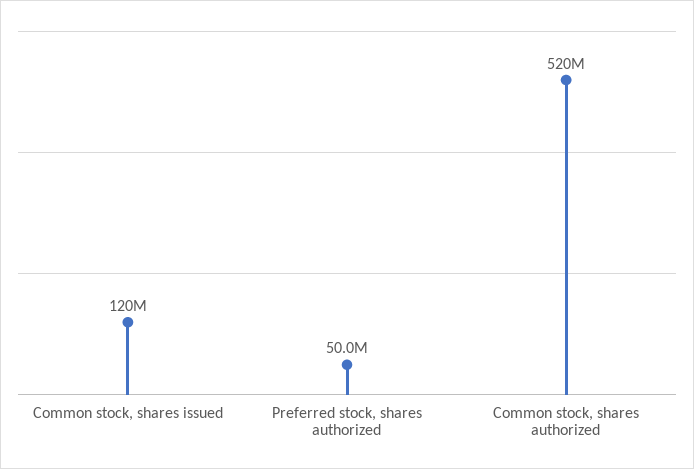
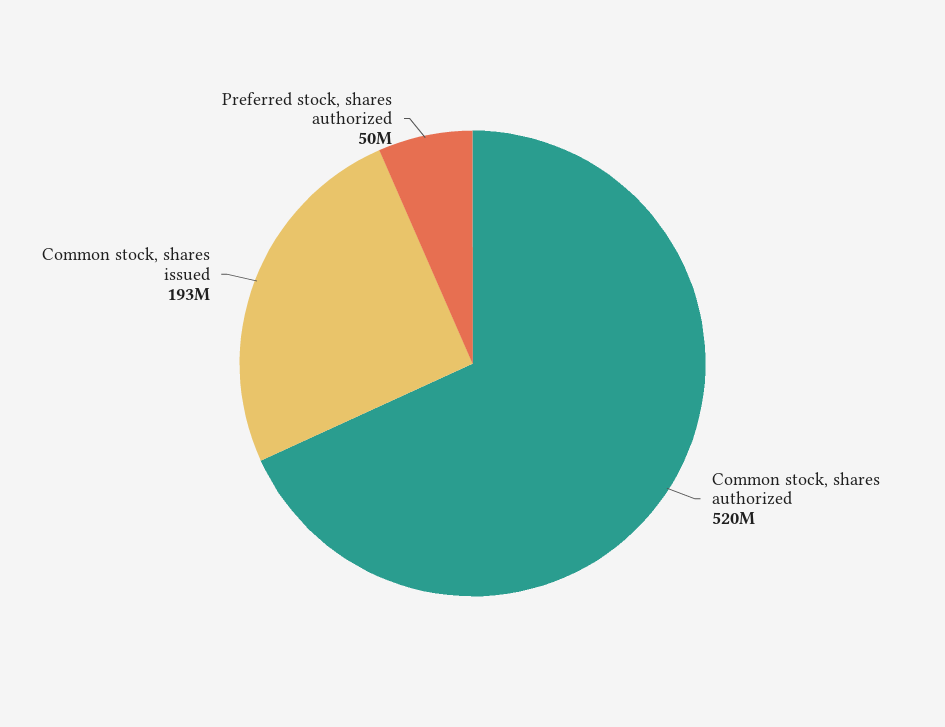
  {
-   "Common stock, shares issued": 120000000,
+   "Common stock, shares issued": 193000000,
    "Preferred stock, shares authorized": 50000000,
    "Common stock, shares authorized": 520000000
  }

